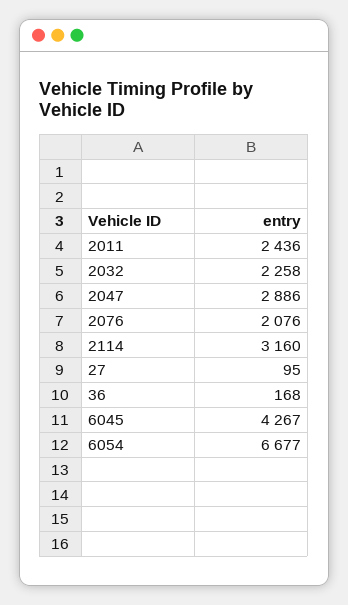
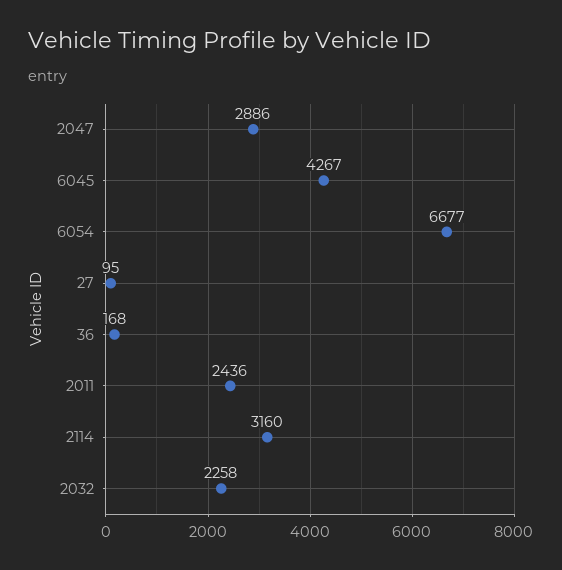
  {
    "2011": 2436,
    "2032": 2258,
    "2047": 2886,
-   "2076": 2076,
    "2114": 3160,
    "27": 95,
    "36": 168,
    "6045": 4267,
    "6054": 6677
  }

